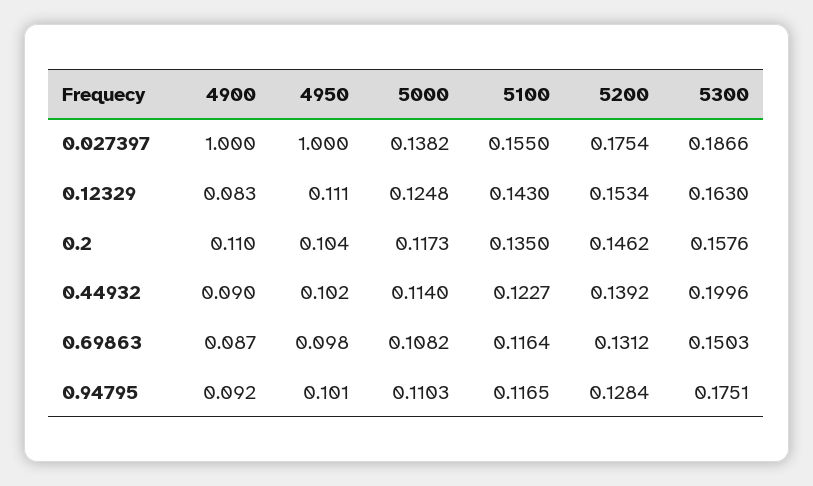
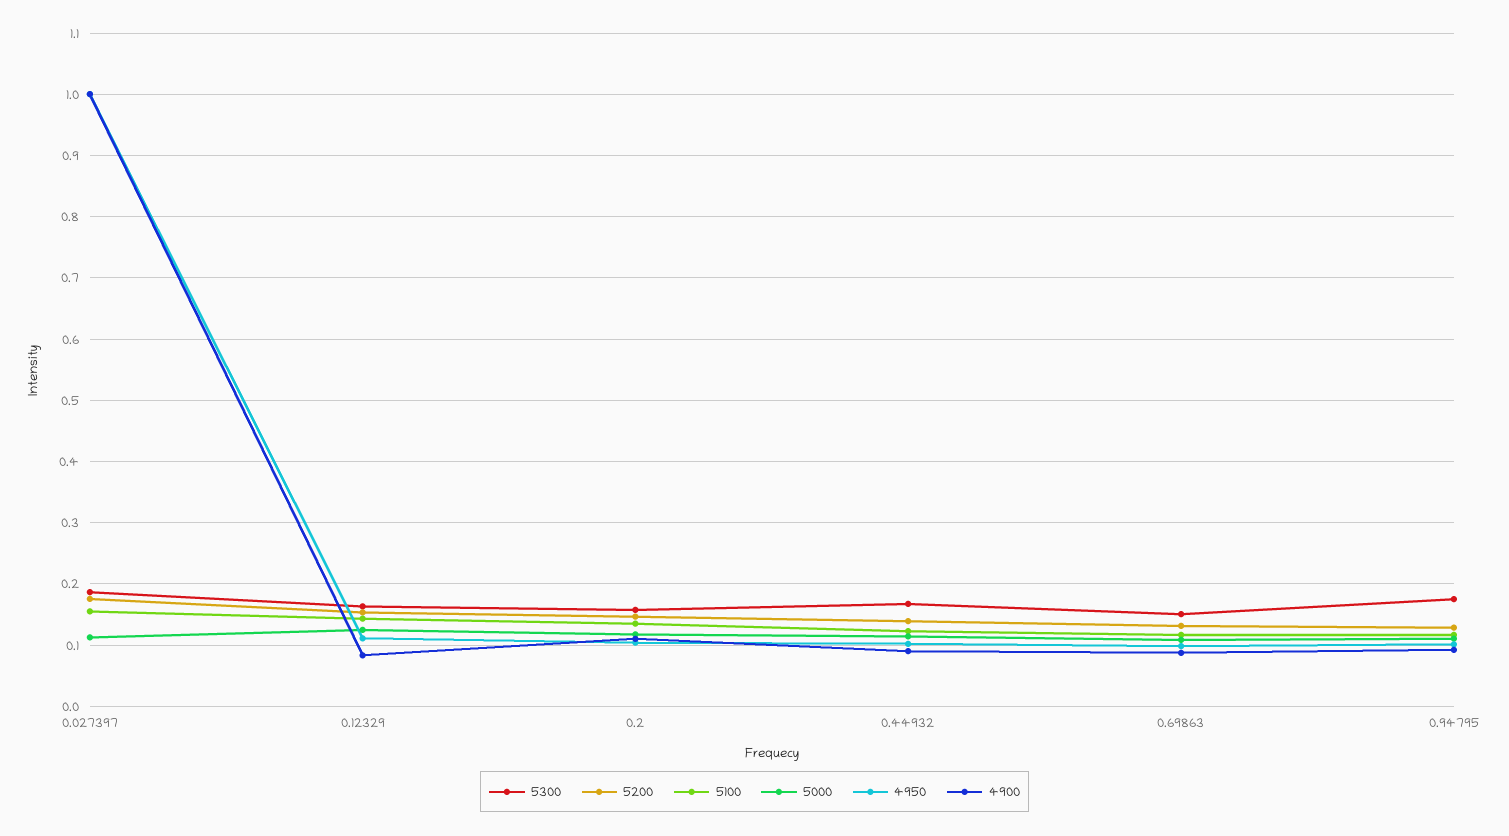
  {
    "4900": {
      "0.027397": 1,
      "0.12329": 0.083,
      "0.2": 0.11,
      "0.44932": 0.09,
      "0.69863": 0.087,
      "0.94795": 0.092
    },
    "4950": {
      "0.027397": 1,
      "0.12329": 0.111,
      "0.2": 0.104,
      "0.44932": 0.102,
      "0.69863": 0.098,
      "0.94795": 0.101
    },
    "5000": {
-     "0.027397": 0.1382,
+     "0.027397": 0.11,
      "0.12329": 0.1248,
      "0.2": 0.1173,
      "0.44932": 0.114,
      "0.69863": 0.1082,
      "0.94795": 0.1103
    },
    "5100": {
      "0.027397": 0.155,
      "0.12329": 0.143,
      "0.2": 0.135,
      "0.44932": 0.1227,
      "0.69863": 0.1164,
      "0.94795": 0.1165
    },
    "5200": {
      "0.027397": 0.1754,
      "0.12329": 0.1534,
      "0.2": 0.1462,
      "0.44932": 0.1392,
      "0.69863": 0.1312,
      "0.94795": 0.1284
    },
    "5300": {
      "0.027397": 0.1866,
      "0.12329": 0.163,
      "0.2": 0.1576,
-     "0.44932": 0.1996,
+     "0.44932": 0.17,
      "0.69863": 0.1503,
      "0.94795": 0.1751
    }
  }

